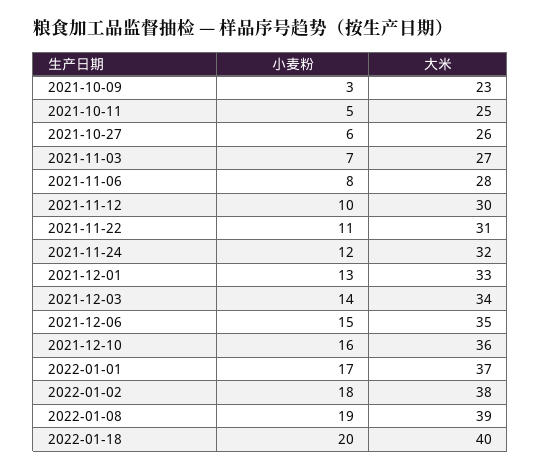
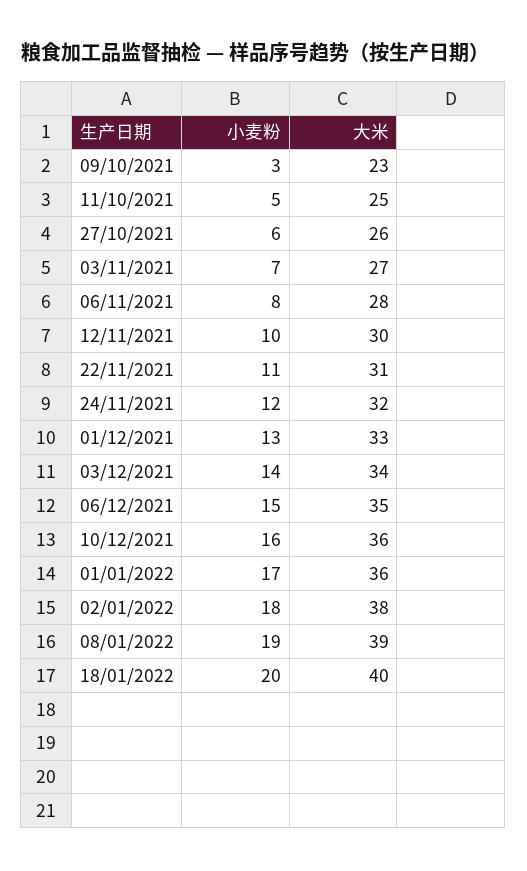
  {
    "小麦粉": {
      "2021-10-09": 3,
      "2021-10-11": 5,
      "2021-10-27": 6,
      "2021-11-03": 7,
      "2021-11-06": 8,
      "2021-11-12": 10,
      "2021-11-22": 11,
      "2021-11-24": 12,
      "2021-12-01": 13,
      "2021-12-03": 14,
      "2021-12-06": 15,
      "2021-12-10": 16,
      "2022-01-01": 17,
      "2022-01-02": 18,
      "2022-01-08": 19,
      "2022-01-18": 20
    },
    "大米": {
      "2021-10-09": 23,
      "2021-10-11": 25,
      "2021-10-27": 26,
      "2021-11-03": 27,
      "2021-11-06": 28,
      "2021-11-12": 30,
      "2021-11-22": 31,
      "2021-11-24": 32,
      "2021-12-01": 33,
      "2021-12-03": 34,
      "2021-12-06": 35,
      "2021-12-10": 36,
-     "2022-01-01": 37,
+     "2022-01-01": 36,
      "2022-01-02": 38,
      "2022-01-08": 39,
      "2022-01-18": 40
    }
  }

